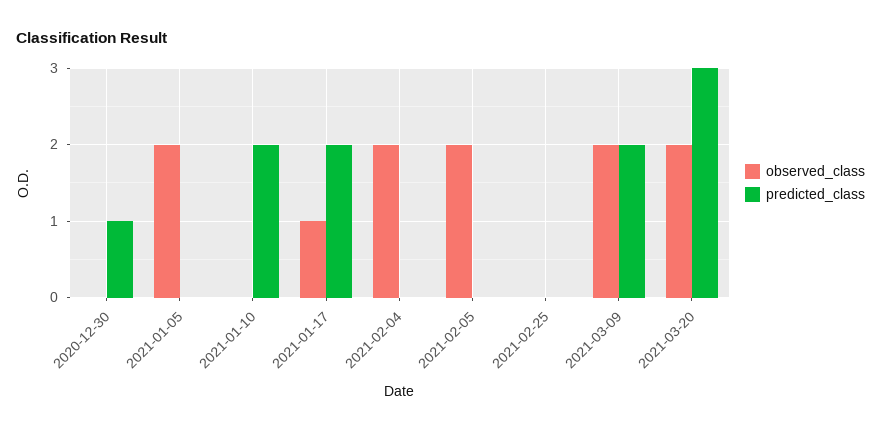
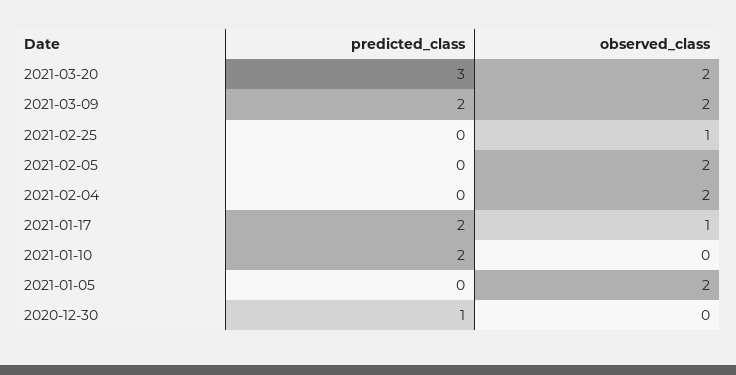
  {
    "observed_class": {
      "2020-12-30": 0,
      "2021-01-05": 2,
      "2021-01-10": 0,
      "2021-01-17": 1,
      "2021-02-04": 2,
      "2021-02-05": 2,
-     "2021-02-25": 0,
+     "2021-02-25": 1,
      "2021-03-09": 2,
      "2021-03-20": 2
    },
    "predicted_class": {
      "2020-12-30": 1,
      "2021-01-05": 0,
      "2021-01-10": 2,
      "2021-01-17": 2,
      "2021-02-04": 0,
      "2021-02-05": 0,
      "2021-02-25": 0,
      "2021-03-09": 2,
      "2021-03-20": 3
    }
  }

